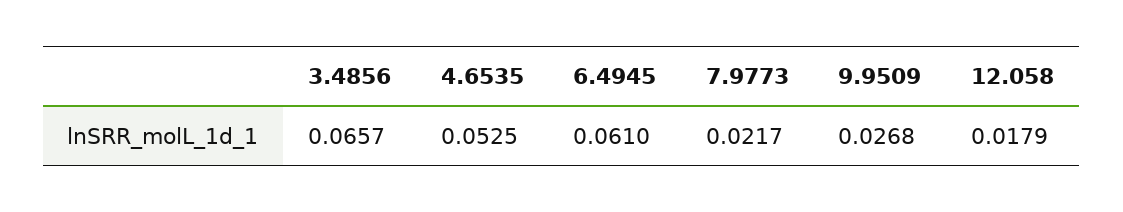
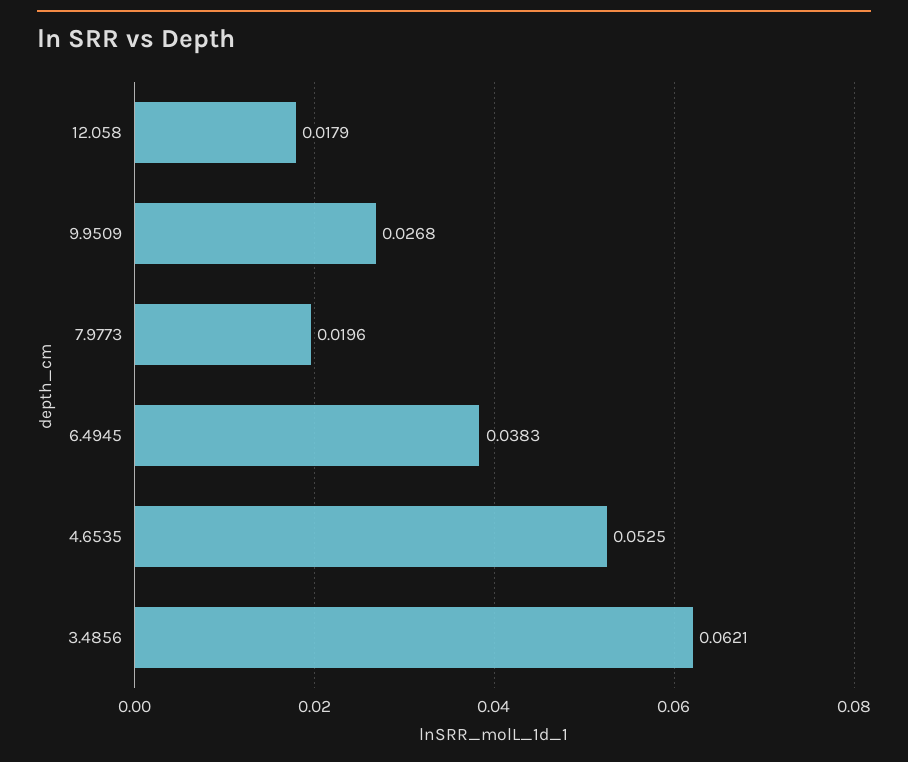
  {
-   "3.4856": 0.0657,
+   "3.4856": 0.0621,
    "4.6535": 0.0525,
-   "6.4945": 0.061,
+   "6.4945": 0.0383,
-   "7.9773": 0.0217,
+   "7.9773": 0.0196,
    "9.9509": 0.0268,
    "12.058": 0.0179
  }

